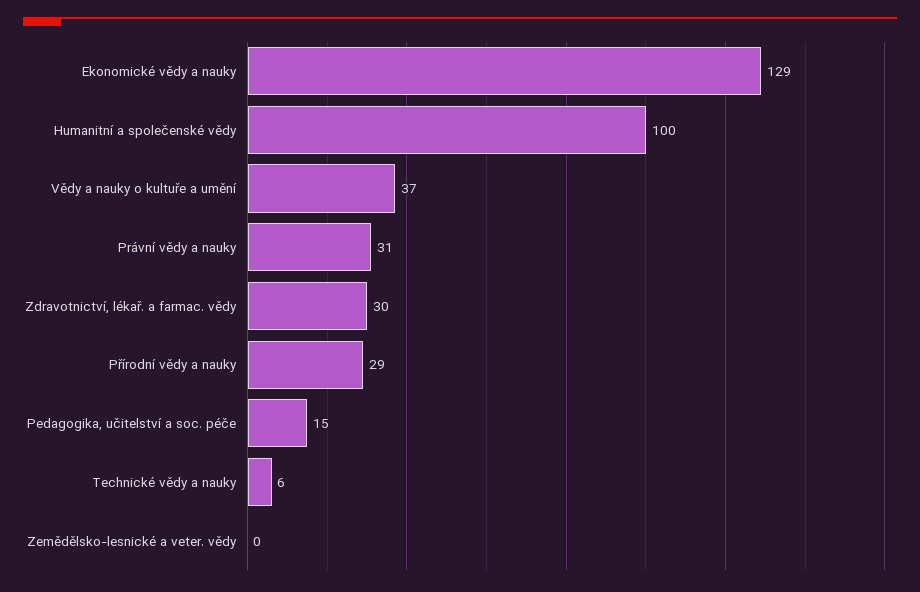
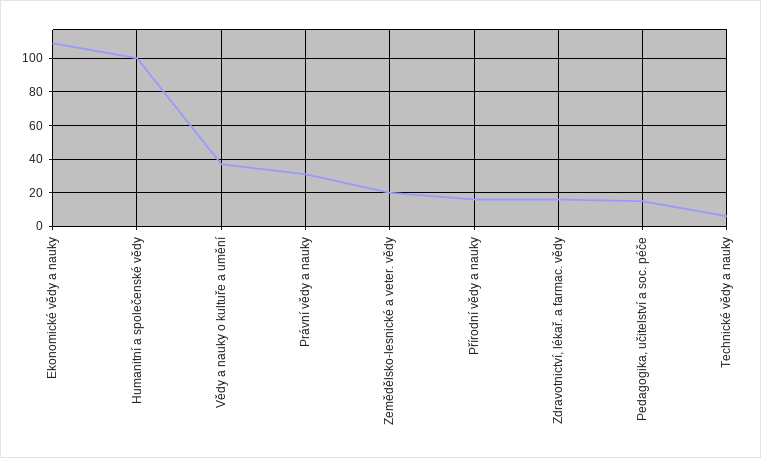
  {
-   "Ekonomické vědy a nauky": 129,
+   "Ekonomické vědy a nauky": 110,
    "Humanitní a společenské vědy": 100,
    "Vědy a nauky o kultuře a umění": 37,
    "Právní vědy a nauky": 31,
-   "Zdravotnictví, lékař. a farmac. vědy": 30,
+   "Zdravotnictví, lékař. a farmac. vědy": 15,
-   "Přírodní vědy a nauky": 29,
+   "Přírodní vědy a nauky": 15,
    "Pedagogika, učitelství a soc. péče": 15,
    "Technické vědy a nauky": 6,
-   "Zemědělsko-lesnické a veter. vědy": 0
+   "Zemědělsko-lesnické a veter. vědy": 20
  }

